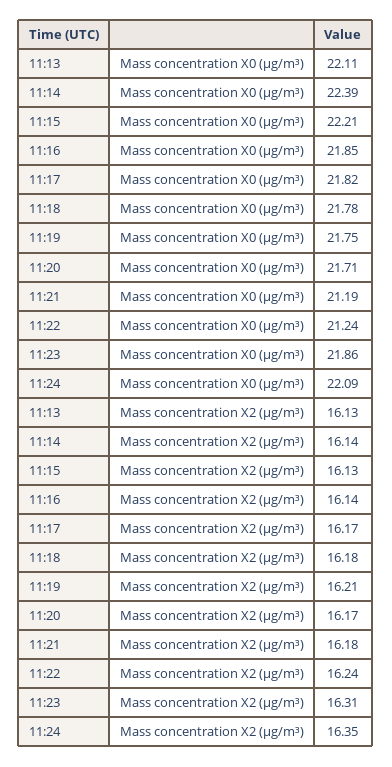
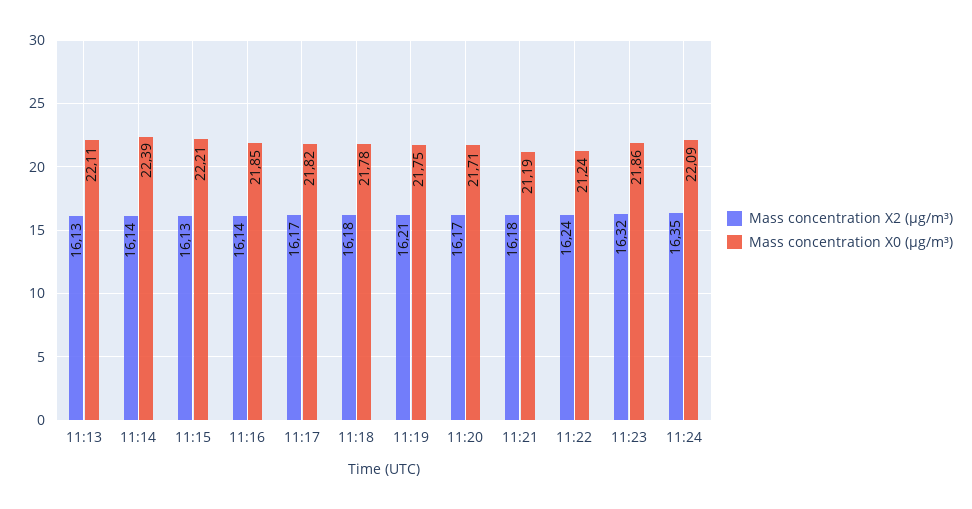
  {
    "Mass concentration X0 (μg/m³)": {
      "11:13": 22.11,
      "11:14": 22.39,
      "11:15": 22.21,
      "11:16": 21.85,
      "11:17": 21.82,
      "11:18": 21.78,
      "11:19": 21.75,
      "11:20": 21.71,
      "11:21": 21.19,
      "11:22": 21.24,
      "11:23": 21.86,
      "11:24": 22.09
    },
    "Mass concentration X2 (μg/m³)": {
      "11:13": 16.13,
      "11:14": 16.14,
      "11:15": 16.13,
      "11:16": 16.14,
      "11:17": 16.17,
      "11:18": 16.18,
      "11:19": 16.21,
      "11:20": 16.17,
      "11:21": 16.18,
      "11:22": 16.24,
-     "11:23": 16.31,
+     "11:23": 16.32,
      "11:24": 16.35
    }
  }

